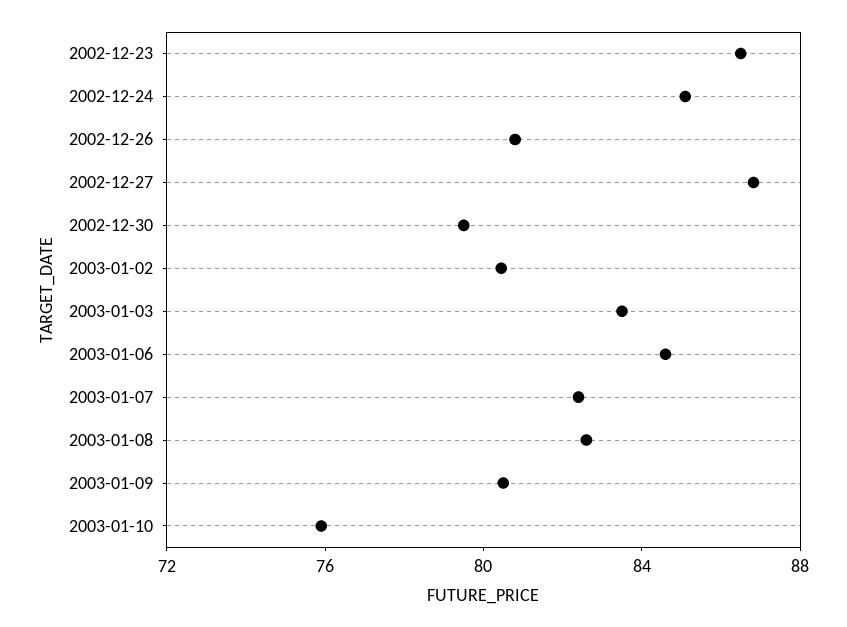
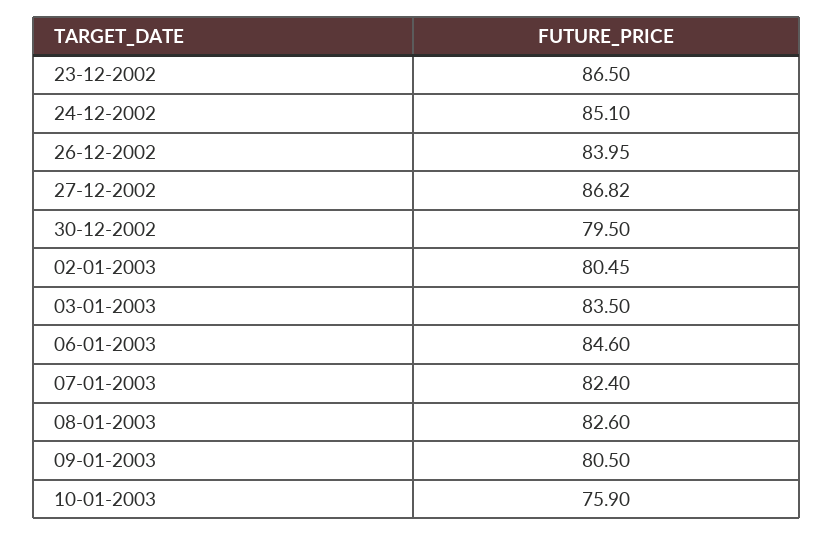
  {
    "2002-12-23": 86.5,
    "2002-12-24": 85.1,
-   "2002-12-26": 81,
+   "2002-12-26": 83.95,
    "2002-12-27": 86.82,
    "2002-12-30": 79.5,
    "2003-01-02": 80.45,
    "2003-01-03": 83.5,
    "2003-01-06": 84.6,
    "2003-01-07": 82.4,
    "2003-01-08": 82.6,
    "2003-01-09": 80.5,
    "2003-01-10": 75.9
  }

